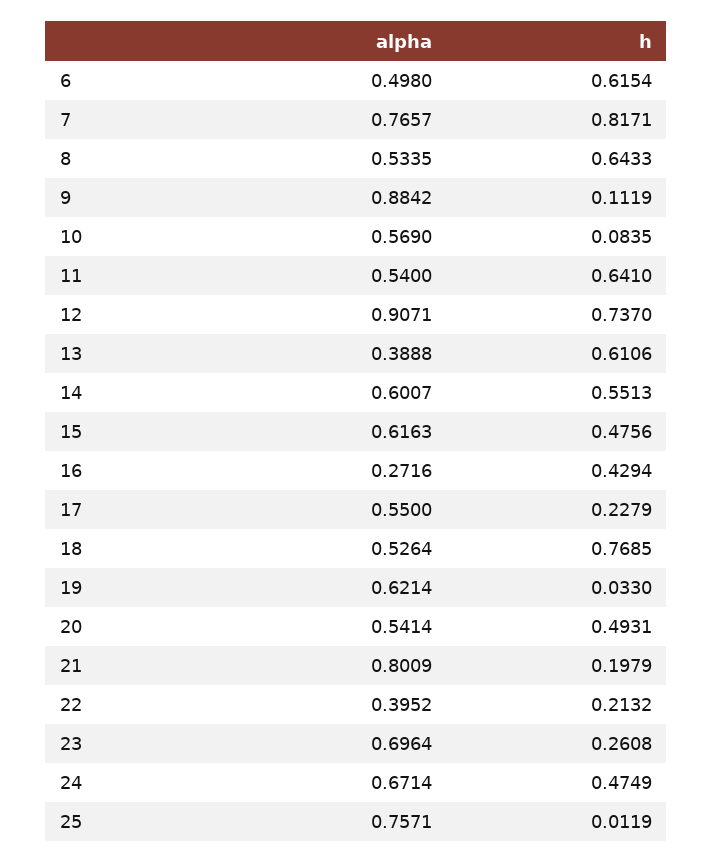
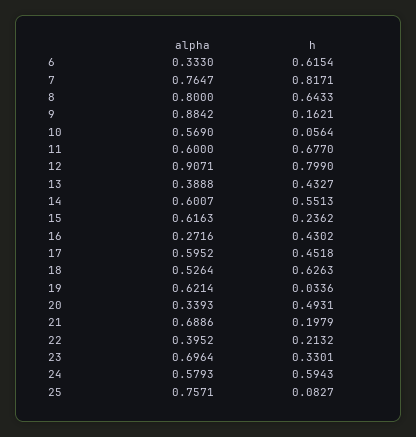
  {
    "alpha": {
-     "6": 0.498,
+     "6": 0.333,
-     "7": 0.7657,
+     "7": 0.7647,
-     "8": 0.5335,
+     "8": 0.8,
      "9": 0.8842,
      "10": 0.569,
-     "11": 0.54,
+     "11": 0.6,
      "12": 0.9071,
      "13": 0.3888,
      "14": 0.6007,
      "15": 0.6163,
      "16": 0.2716,
-     "17": 0.55,
+     "17": 0.5952,
      "18": 0.5264,
      "19": 0.6214,
-     "20": 0.5414,
+     "20": 0.3393,
-     "21": 0.8009,
+     "21": 0.6886,
      "22": 0.3952,
      "23": 0.6964,
-     "24": 0.6714,
+     "24": 0.5793,
      "25": 0.7571
    },
    "h": {
      "6": 0.6154,
      "7": 0.8171,
      "8": 0.6433,
-     "9": 0.1119,
+     "9": 0.1621,
-     "10": 0.0835,
+     "10": 0.0564,
-     "11": 0.641,
+     "11": 0.677,
-     "12": 0.737,
+     "12": 0.799,
-     "13": 0.6106,
+     "13": 0.4327,
      "14": 0.5513,
-     "15": 0.4756,
+     "15": 0.2362,
-     "16": 0.4294,
+     "16": 0.4302,
-     "17": 0.2279,
+     "17": 0.4518,
-     "18": 0.7685,
+     "18": 0.6263,
-     "19": 0.033,
+     "19": 0.0336,
      "20": 0.4931,
      "21": 0.1979,
      "22": 0.2132,
-     "23": 0.2608,
+     "23": 0.3301,
-     "24": 0.4749,
+     "24": 0.5943,
-     "25": 0.0119
+     "25": 0.0827
    }
  }

